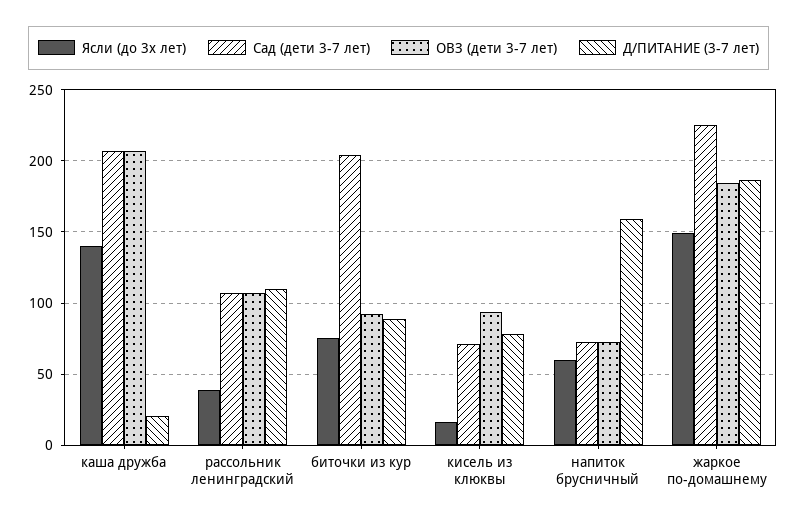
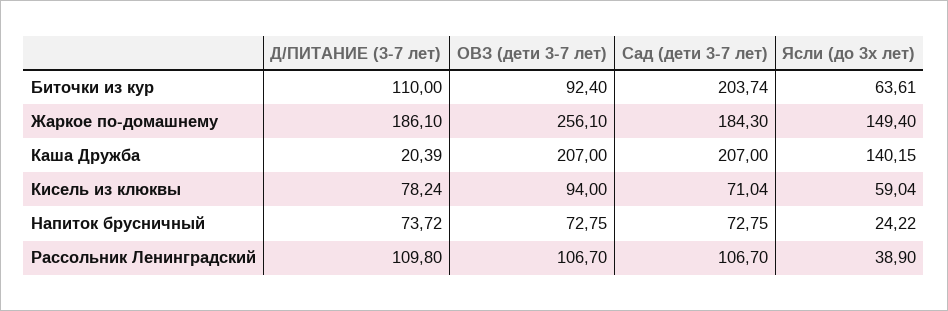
  {
    "Ясли (до 3х лет)": {
      "каша дружба": 140.15,
      "рассольник ленинградский": 38.9,
-     "биточки из кур": 75,
+     "биточки из кур": 63.61,
-     "кисель из клюквы": 15,
+     "кисель из клюквы": 59.04,
-     "напиток брусничный": 60,
+     "напиток брусничный": 24.22,
      "жаркое по-домашнему": 149.4
    },
    "Сад (дети 3-7 лет)": {
      "каша дружба": 207,
      "рассольник ленинградский": 106.7,
      "биточки из кур": 203.74,
      "кисель из клюквы": 71.04,
      "напиток брусничный": 72.75,
-     "жаркое по-домашнему": 225
+     "жаркое по-домашнему": 184.3
    },
    "ОВЗ (дети 3-7 лет)": {
      "каша дружба": 207,
      "рассольник ленинградский": 106.7,
      "биточки из кур": 92.4,
      "кисель из клюквы": 94,
      "напиток брусничный": 72.75,
-     "жаркое по-домашнему": 185
+     "жаркое по-домашнему": 256.1
    },
    "Д/ПИТАНИЕ (3-7 лет)": {
      "каша дружба": 20.39,
      "рассольник ленинградский": 109.8,
-     "биточки из кур": 90,
+     "биточки из кур": 110,
      "кисель из клюквы": 78.24,
-     "напиток брусничный": 160,
+     "напиток брусничный": 73.72,
      "жаркое по-домашнему": 186.1
    }
  }

